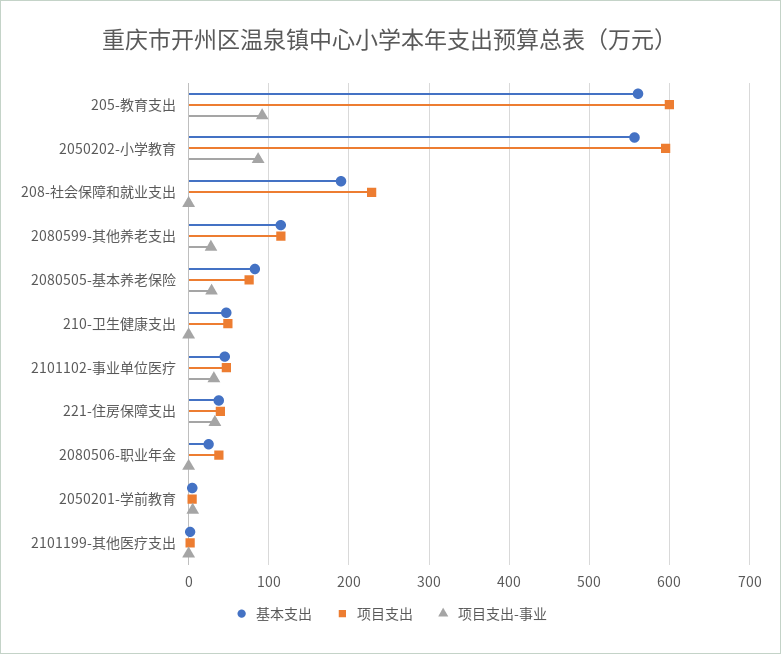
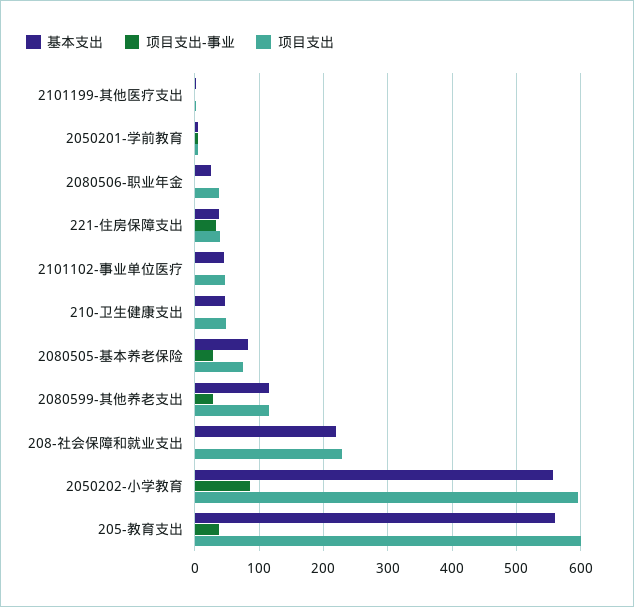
  {
    "基本支出": {
      "205-教育支出": 560,
      "2050202-小学教育": 560,
-     "208-社会保障和就业支出": 190,
+     "208-社会保障和就业支出": 220,
      "2080599-其他养老支出": 120,
      "2080505-基本养老保险": 80,
      "210-卫生健康支出": 50,
      "2101102-事业单位医疗": 50,
      "221-住房保障支出": 40,
      "2080506-职业年金": 30,
      "2050201-学前教育": 0,
      "2101199-其他医疗支出": 0
    },
    "项目支出": {
      "205-教育支出": 600,
      "2050202-小学教育": 600,
      "208-社会保障和就业支出": 230,
      "2080599-其他养老支出": 120,
      "2080505-基本养老保险": 80,
      "210-卫生健康支出": 50,
      "2101102-事业单位医疗": 50,
      "221-住房保障支出": 40,
      "2080506-职业年金": 40,
      "2050201-学前教育": 0,
      "2101199-其他医疗支出": 0
    },
    "项目支出-事业": {
-     "205-教育支出": 90,
+     "205-教育支出": 40,
      "2050202-小学教育": 90,
      "208-社会保障和就业支出": 0,
      "2080599-其他养老支出": 30,
      "2080505-基本养老保险": 30,
      "210-卫生健康支出": 0,
-     "2101102-事业单位医疗": 30,
+     "2101102-事业单位医疗": 0,
      "221-住房保障支出": 30,
      "2080506-职业年金": 0,
      "2050201-学前教育": 10,
      "2101199-其他医疗支出": 0
    }
  }

